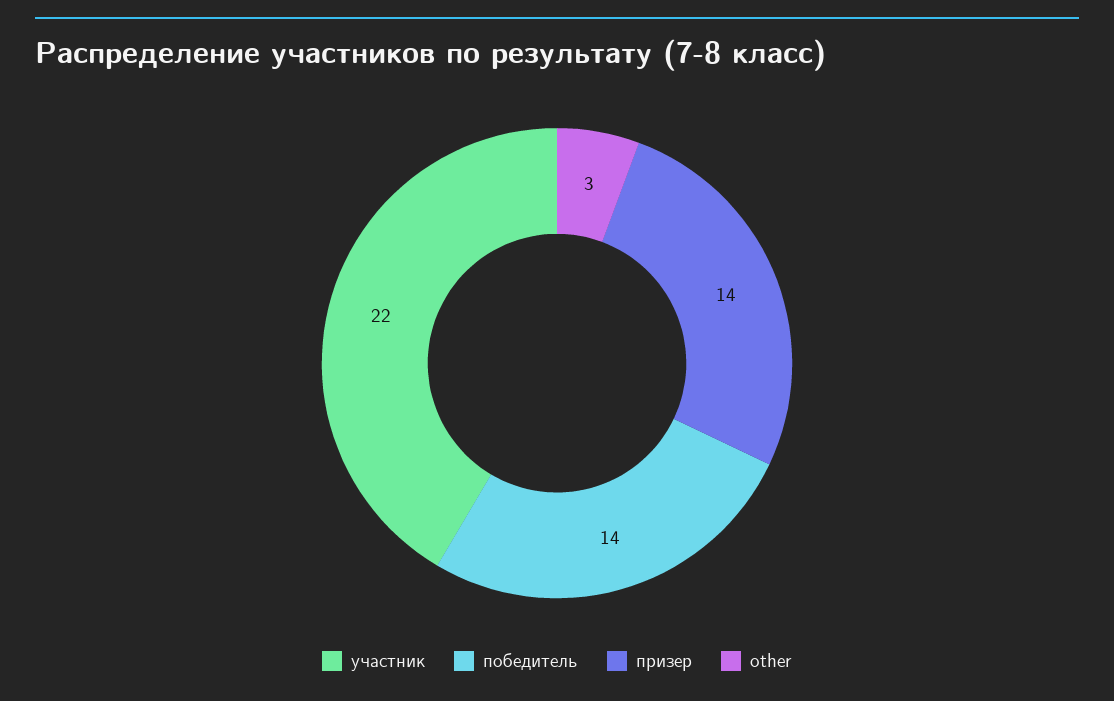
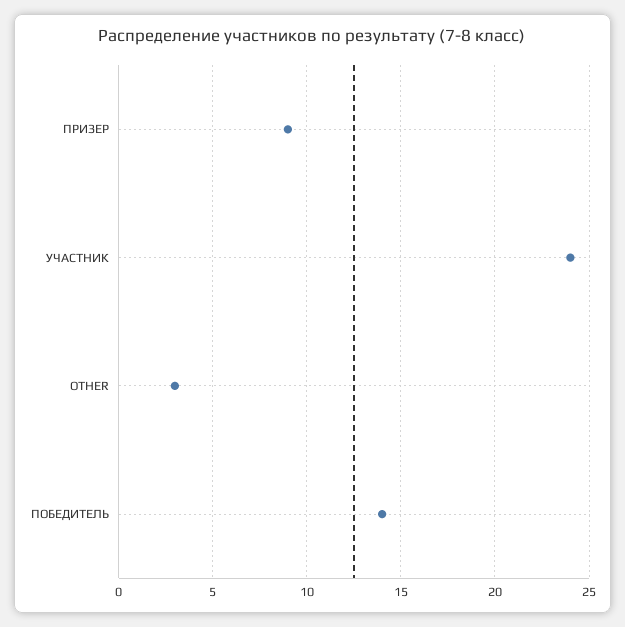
  {
-   "участник": 22,
+   "участник": 24,
    "победитель": 14,
-   "призер": 14,
+   "призер": 9,
    "other": 3
  }

